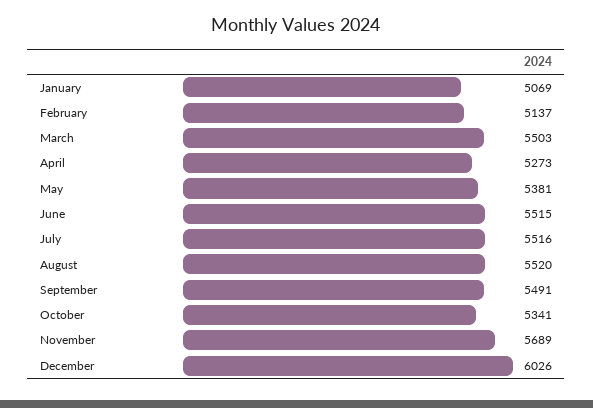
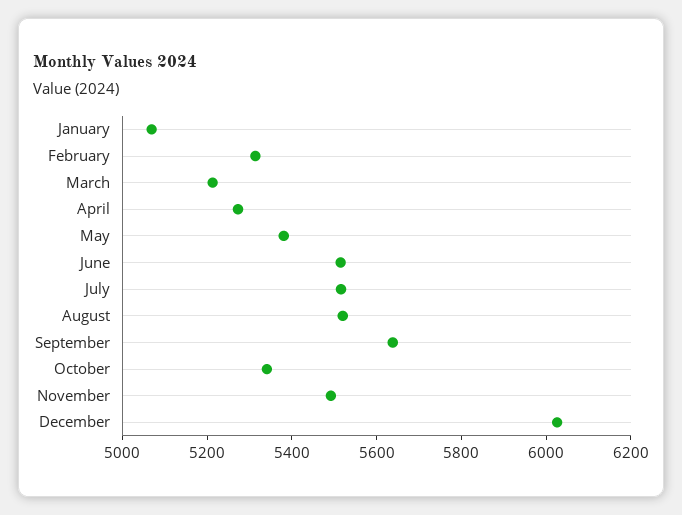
  {
    "January": 5069,
-   "February": 5137,
+   "February": 5300,
-   "March": 5503,
+   "March": 5200,
    "April": 5273,
    "May": 5381,
    "June": 5515,
    "July": 5516,
    "August": 5520,
-   "September": 5491,
+   "September": 5650,
    "October": 5341,
-   "November": 5689,
+   "November": 5500,
    "December": 6026
  }

